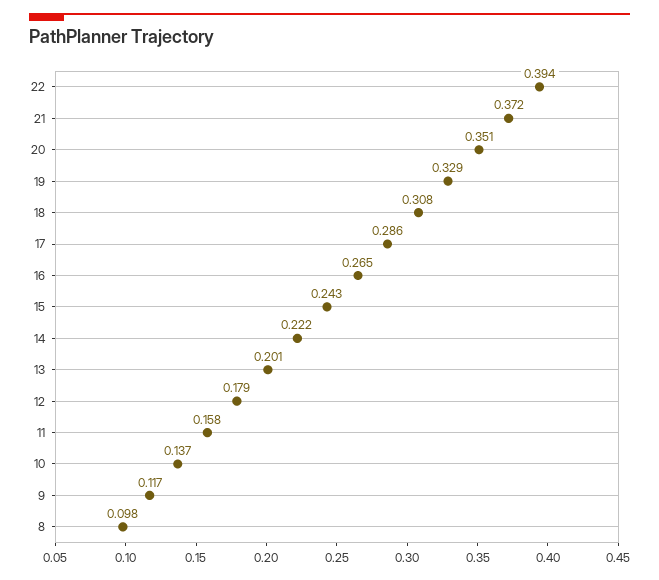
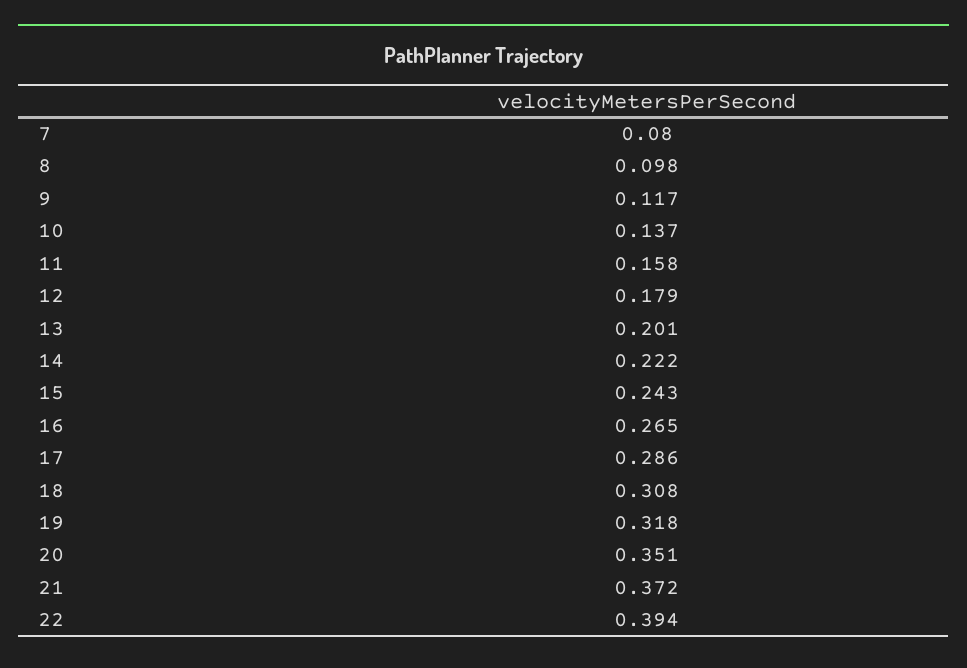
  {
    "22": 0.394,
    "21": 0.372,
    "20": 0.351,
-   "19": 0.329,
+   "19": 0.318,
    "18": 0.308,
    "17": 0.286,
    "16": 0.265,
    "15": 0.243,
    "14": 0.222,
    "13": 0.201,
    "12": 0.179,
    "11": 0.158,
    "10": 0.137,
    "9": 0.117,
-   "8": 0.098
+   "8": 0.098,
+   "7": 0.08
  }

